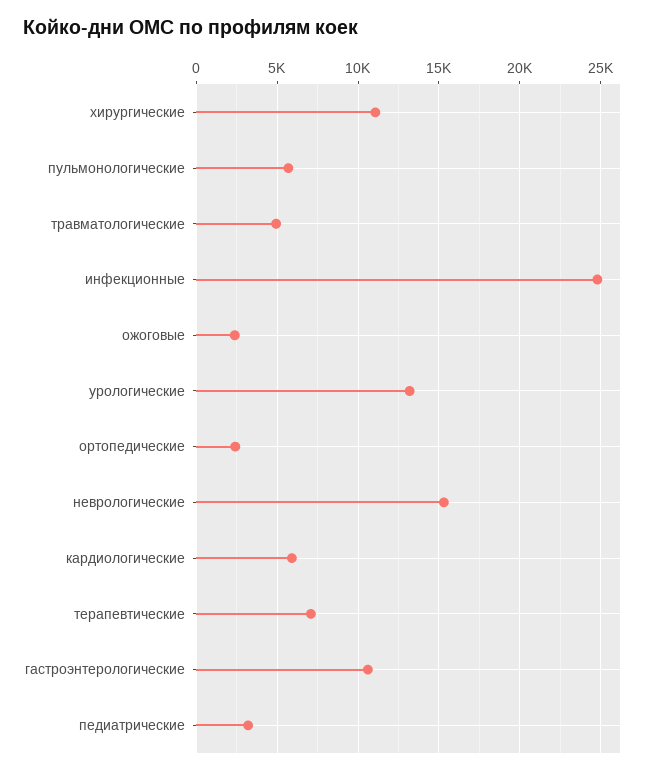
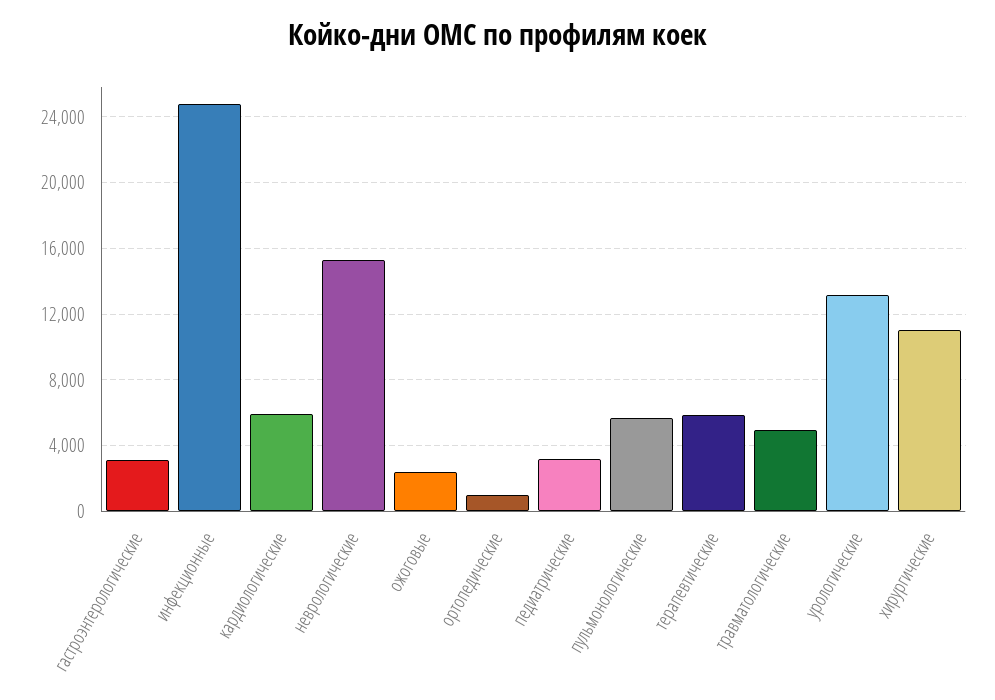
  {
    "хирургические": 11000,
    "пульмонологические": 5500,
    "травматологические": 5000,
    "инфекционные": 25000,
    "ожоговые": 2500,
    "урологические": 13000,
-   "ортопедические": 2500,
+   "ортопедические": 1000,
    "неврологические": 15500,
    "кардиологические": 6000,
-   "терапевтические": 7000,
+   "терапевтические": 6000,
-   "гастроэнтерологические": 10500,
+   "гастроэнтерологические": 3000,
    "педиатрические": 3000
  }

